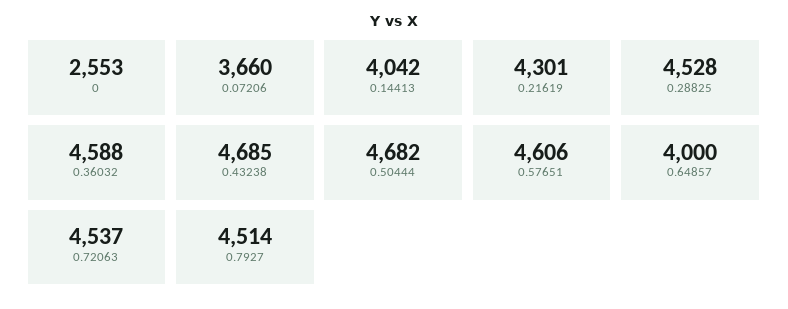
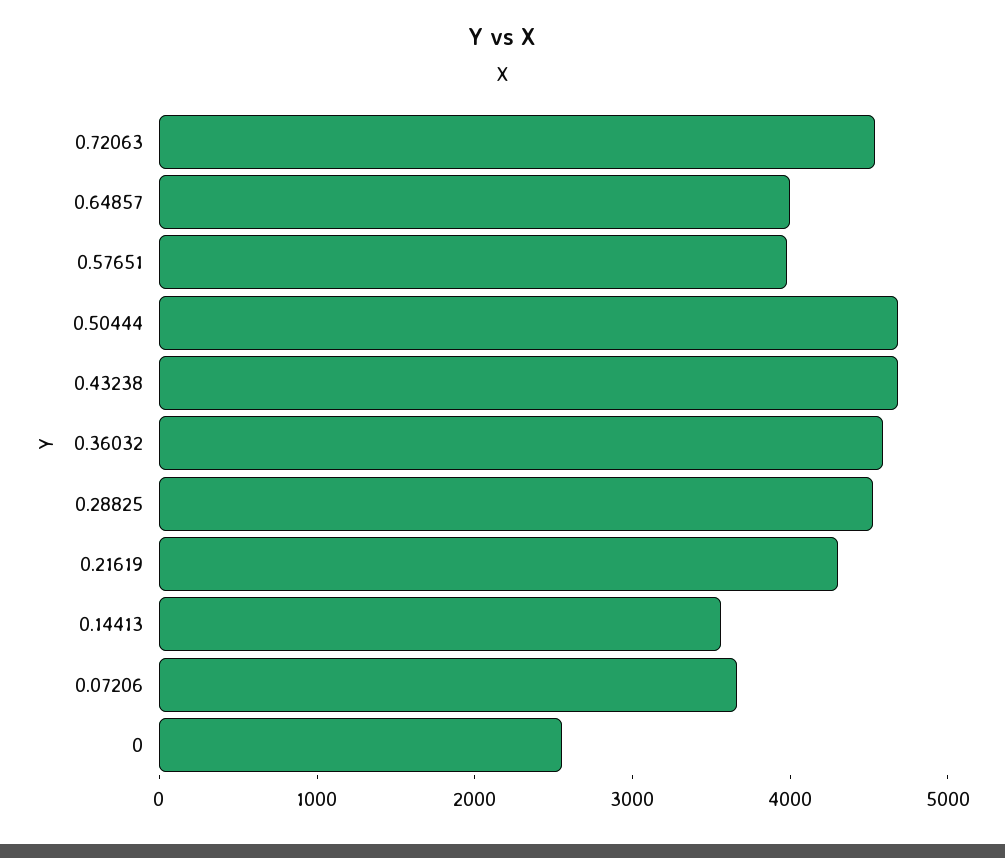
  {
    "0": 2553,
    "0.07206": 3660,
-   "0.14413": 4042,
+   "0.14413": 3600,
    "0.21619": 4301,
    "0.28825": 4528,
    "0.36032": 4588,
    "0.43238": 4685,
    "0.50444": 4682,
-   "0.57651": 4606,
+   "0.57651": 4000,
    "0.64857": 4000,
-   "0.72063": 4537,
+   "0.72063": 4537
-   "0.7927": 4514
  }

